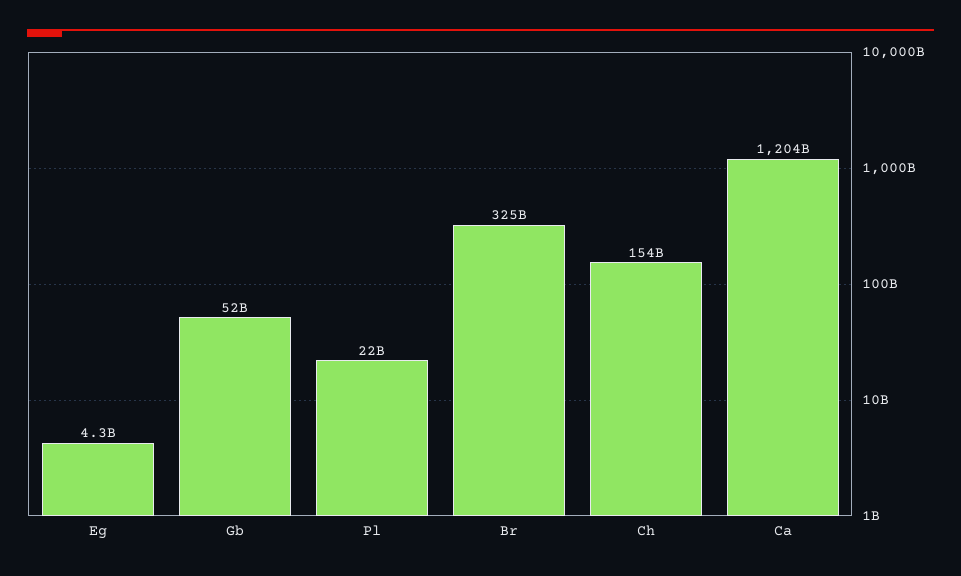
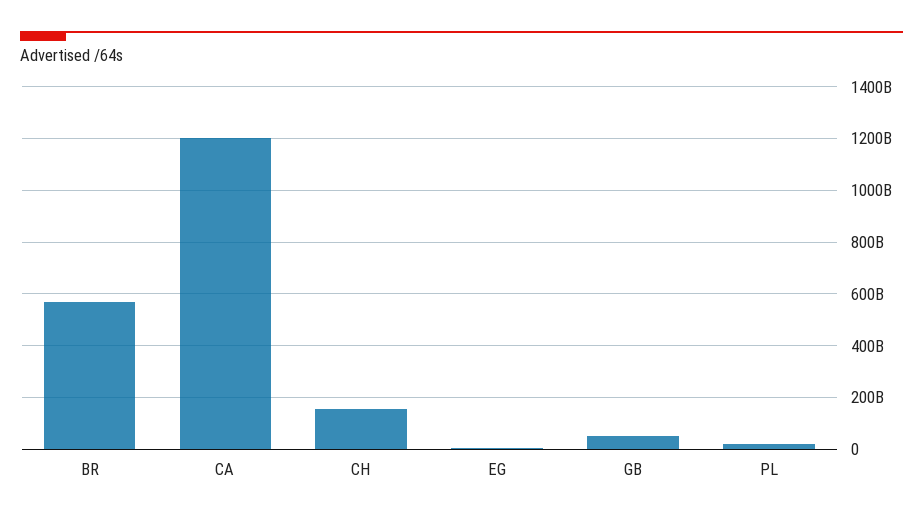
  {
    "Eg": 4300000000,
    "Gb": 52000000000,
    "Pl": 22000000000,
-   "Br": 325000000000,
+   "Br": 575000000000,
    "Ch": 154000000000,
    "Ca": 1204000000000
  }

